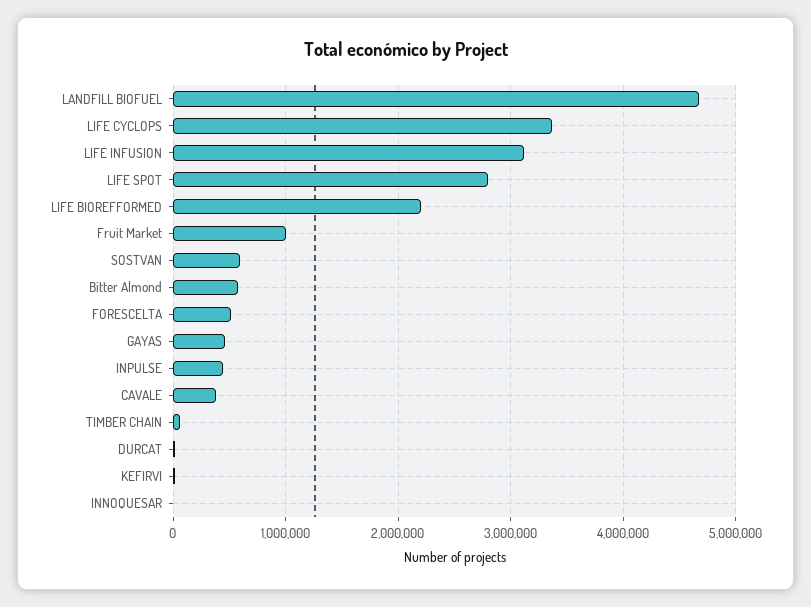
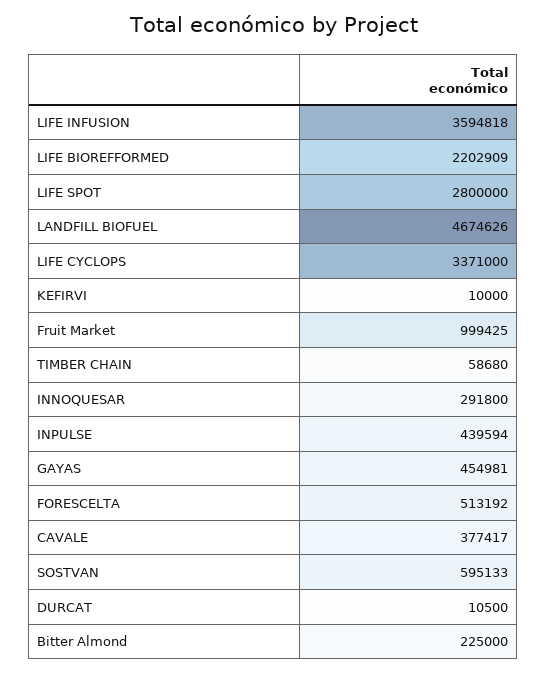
  {
    "LANDFILL BIOFUEL": 4674626,
    "LIFE CYCLOPS": 3371000,
-   "LIFE INFUSION": 3100000,
+   "LIFE INFUSION": 3594818,
    "LIFE SPOT": 2800000,
    "LIFE BIOREFFORMED": 2202909,
    "Fruit Market": 999425,
    "SOSTVAN": 595133,
-   "Bitter Almond": 600000,
+   "Bitter Almond": 225000,
    "FORESCELTA": 513192,
    "GAYAS": 454981,
    "INPULSE": 439594,
    "CAVALE": 377417,
    "TIMBER CHAIN": 58680,
    "DURCAT": 10500,
    "KEFIRVI": 10000,
-   "INNOQUESAR": 0
+   "INNOQUESAR": 291800
  }

